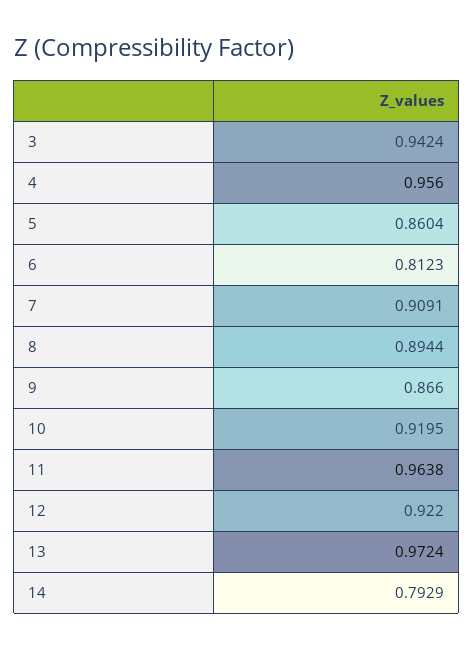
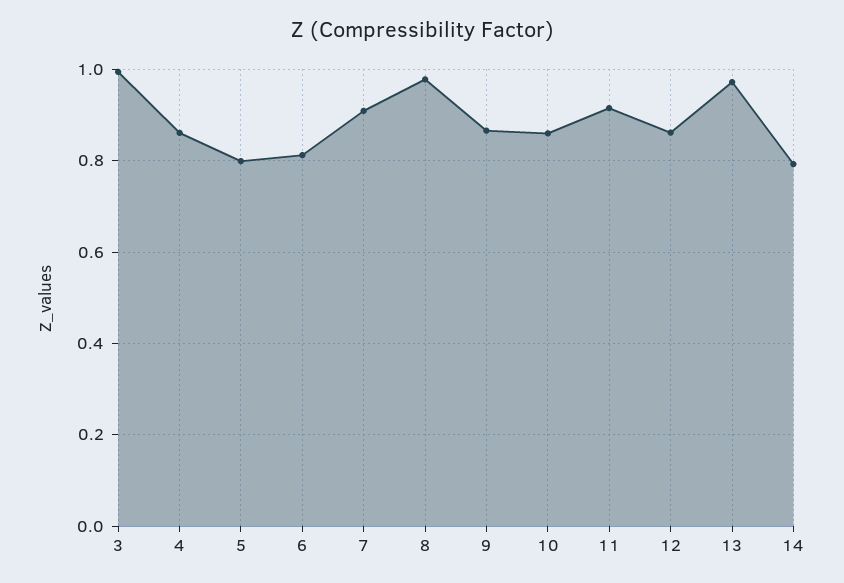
  {
-   "3": 0.9424,
+   "3": 1,
-   "4": 0.956,
+   "4": 0.86,
-   "5": 0.8604,
+   "5": 0.8,
    "6": 0.8123,
    "7": 0.9091,
-   "8": 0.8944,
+   "8": 0.98,
    "9": 0.866,
-   "10": 0.9195,
+   "10": 0.86,
-   "11": 0.9638,
+   "11": 0.92,
-   "12": 0.922,
+   "12": 0.86,
    "13": 0.9724,
    "14": 0.7929
  }

